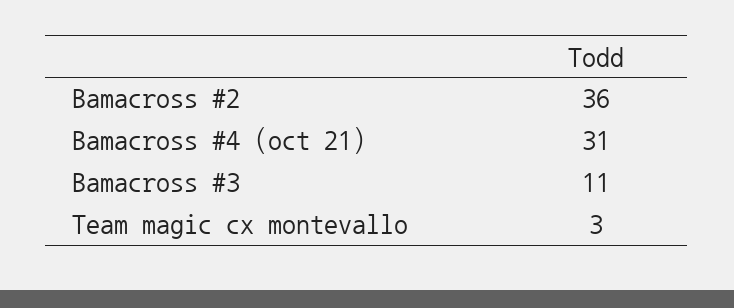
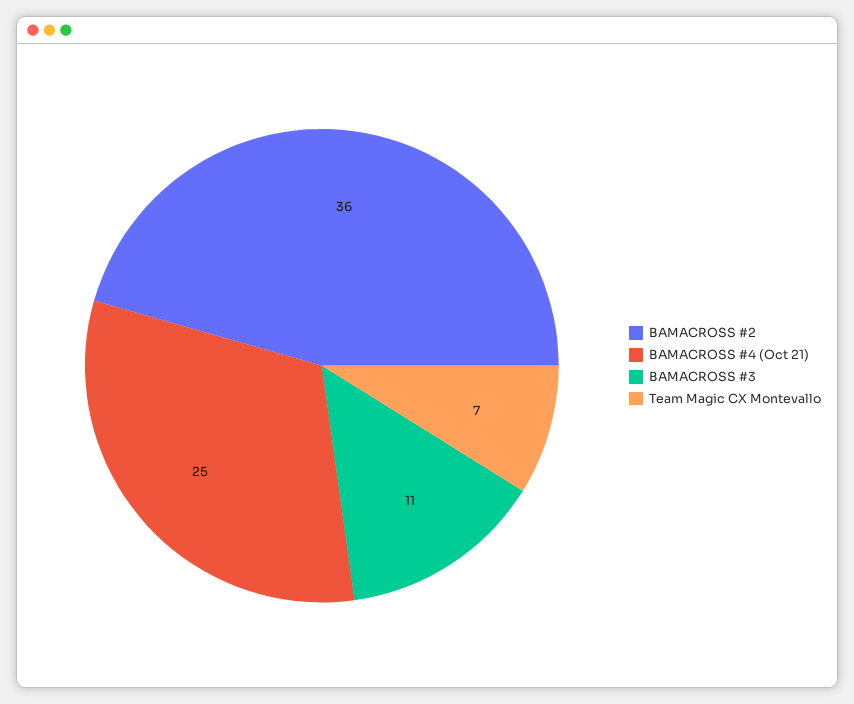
  {
    "Bamacross #2": 36,
-   "Bamacross #4 (oct 21)": 31,
+   "Bamacross #4 (oct 21)": 25,
    "Bamacross #3": 11,
-   "Team magic cx montevallo": 3
+   "Team magic cx montevallo": 7
  }

